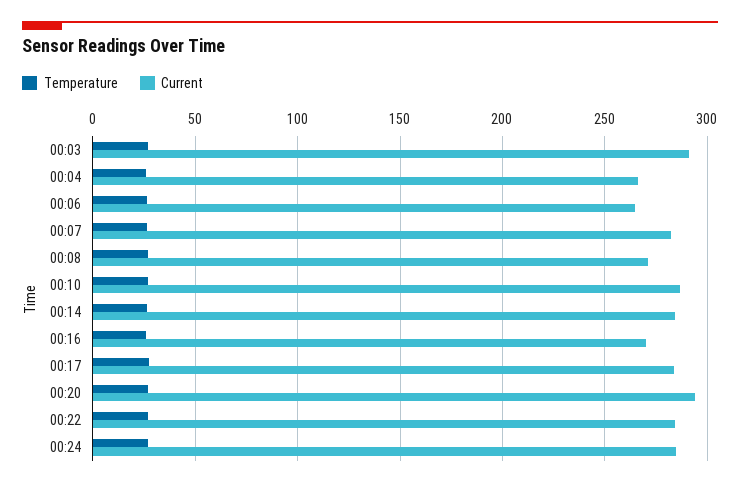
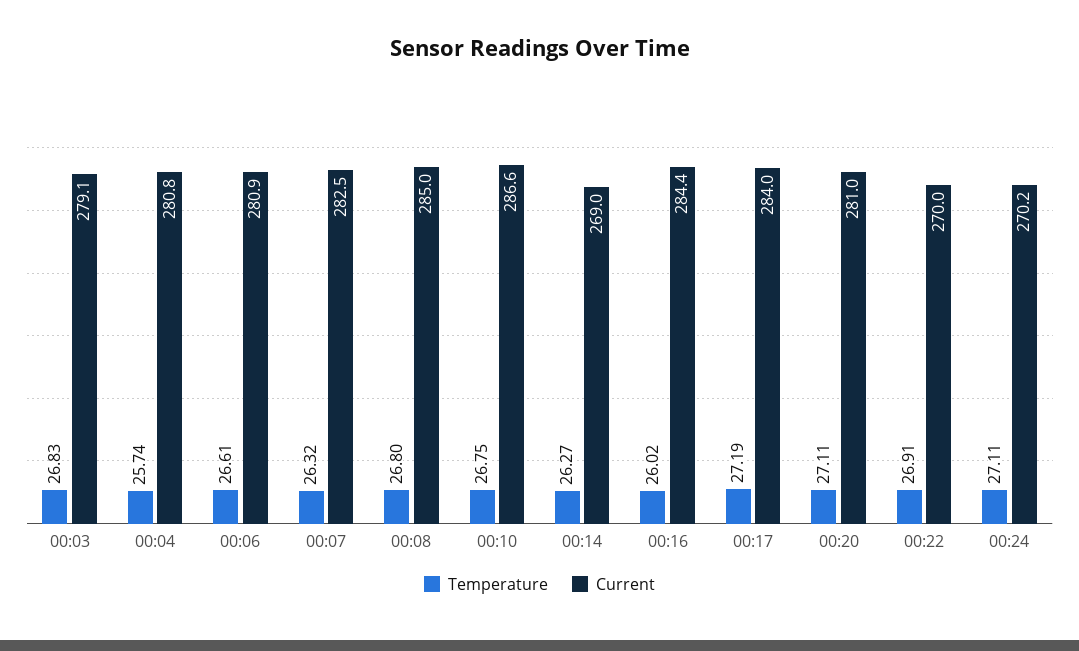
  {
    "Temperature": {
      "00:03": 26.83,
      "00:04": 25.74,
      "00:06": 26.61,
      "00:07": 26.32,
      "00:08": 26.8,
      "00:10": 26.75,
      "00:14": 26.27,
      "00:16": 26.02,
      "00:17": 27.19,
      "00:20": 27.11,
      "00:22": 26.91,
      "00:24": 27.11
    },
    "Current": {
-     "00:03": 290,
+     "00:03": 279.1,
-     "00:04": 265,
+     "00:04": 280.8,
-     "00:06": 265,
+     "00:06": 280.9,
      "00:07": 282.5,
-     "00:08": 270,
+     "00:08": 285,
      "00:10": 286.6,
-     "00:14": 285,
+     "00:14": 269,
-     "00:16": 270,
+     "00:16": 284.4,
      "00:17": 284,
-     "00:20": 295,
+     "00:20": 281,
-     "00:22": 285,
+     "00:22": 270,
-     "00:24": 285
+     "00:24": 270.2
    }
  }

